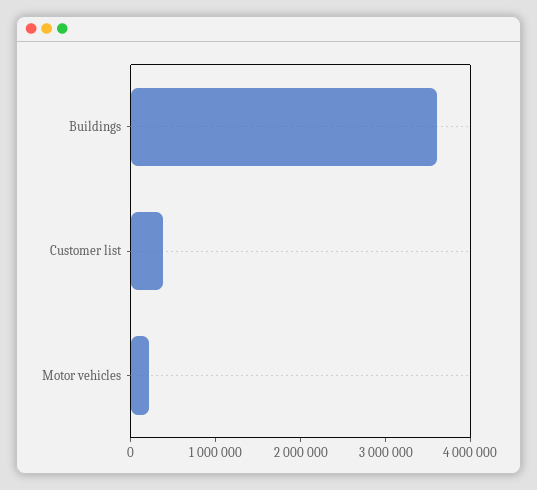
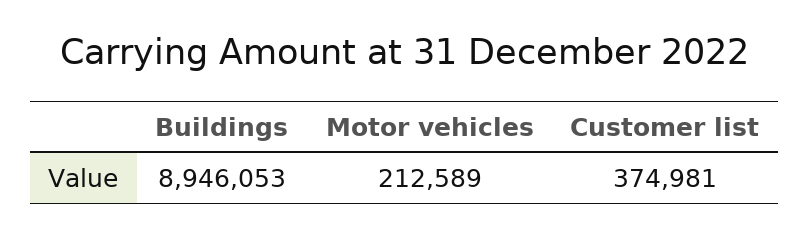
  {
-   "Buildings": 3600000,
+   "Buildings": 8946053,
    "Customer list": 374981,
    "Motor vehicles": 212589
  }

